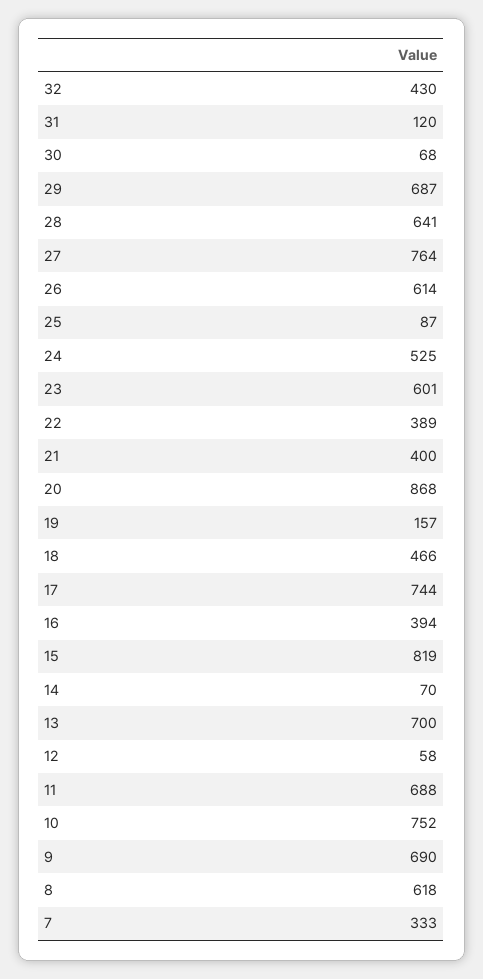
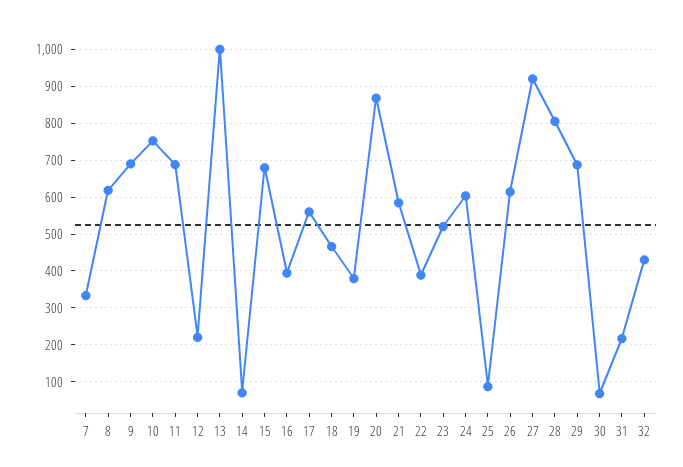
  {
    "32": 430,
-   "31": 120,
+   "31": 220,
    "30": 68,
    "29": 687,
-   "28": 641,
+   "28": 800,
-   "27": 764,
+   "27": 920,
    "26": 614,
    "25": 87,
-   "24": 525,
+   "24": 600,
-   "23": 601,
+   "23": 520,
    "22": 389,
-   "21": 400,
+   "21": 580,
    "20": 868,
-   "19": 157,
+   "19": 380,
    "18": 466,
-   "17": 744,
+   "17": 560,
    "16": 394,
-   "15": 819,
+   "15": 680,
    "14": 70,
-   "13": 700,
+   "13": 1000,
-   "12": 58,
+   "12": 220,
    "11": 688,
    "10": 752,
    "9": 690,
    "8": 618,
    "7": 333
  }

